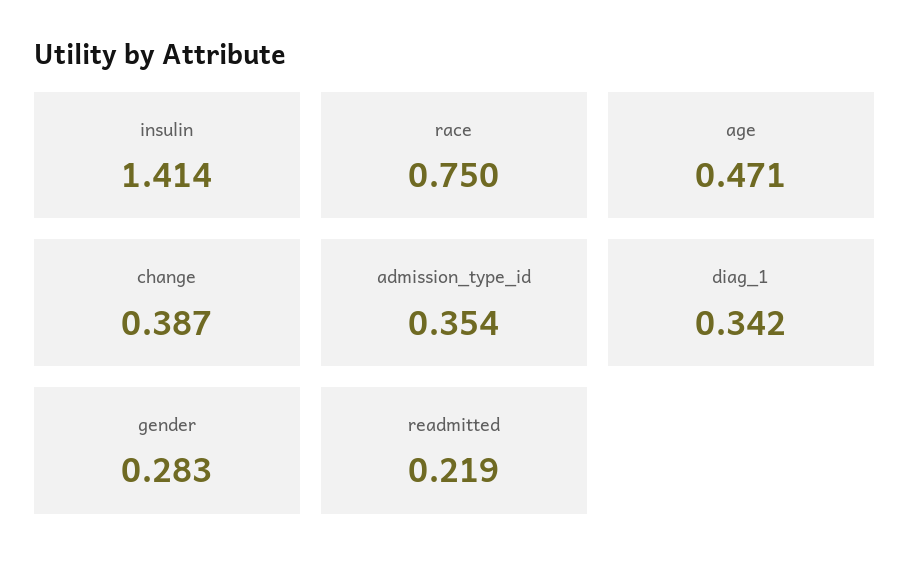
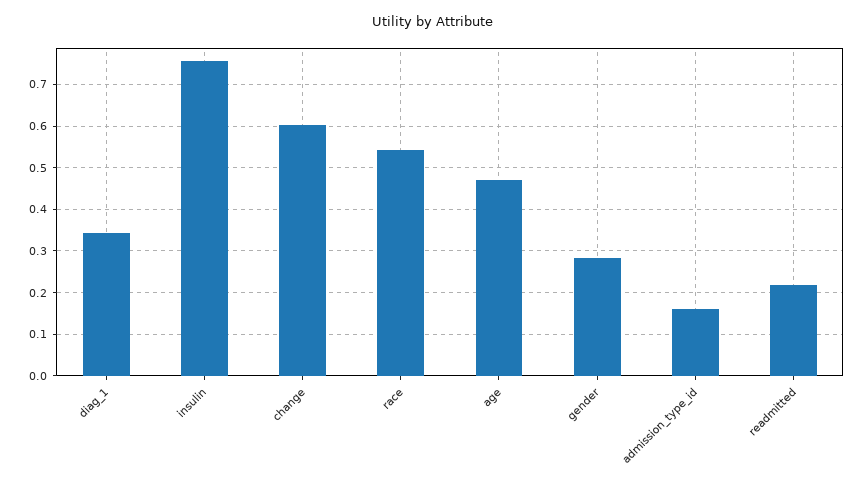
  {
-   "insulin": 1.414,
+   "insulin": 0.76,
-   "race": 0.75,
+   "race": 0.54,
    "age": 0.471,
-   "change": 0.387,
+   "change": 0.6,
-   "admission_type_id": 0.354,
+   "admission_type_id": 0.16,
    "diag_1": 0.342,
    "gender": 0.283,
    "readmitted": 0.219
  }

